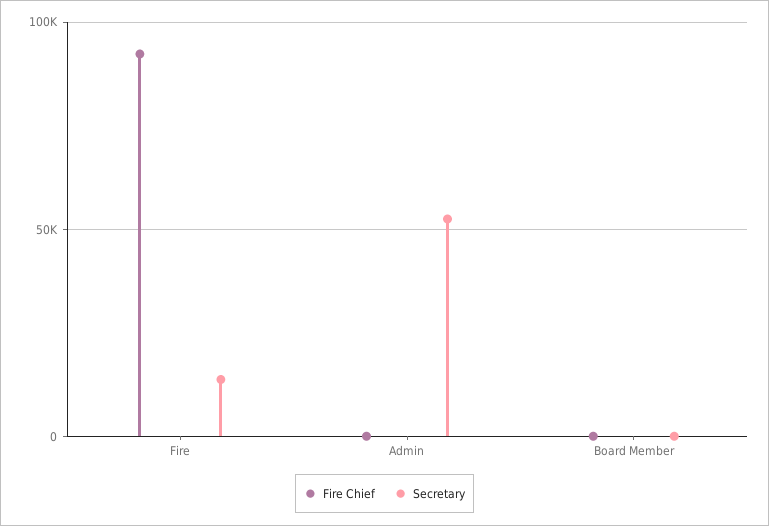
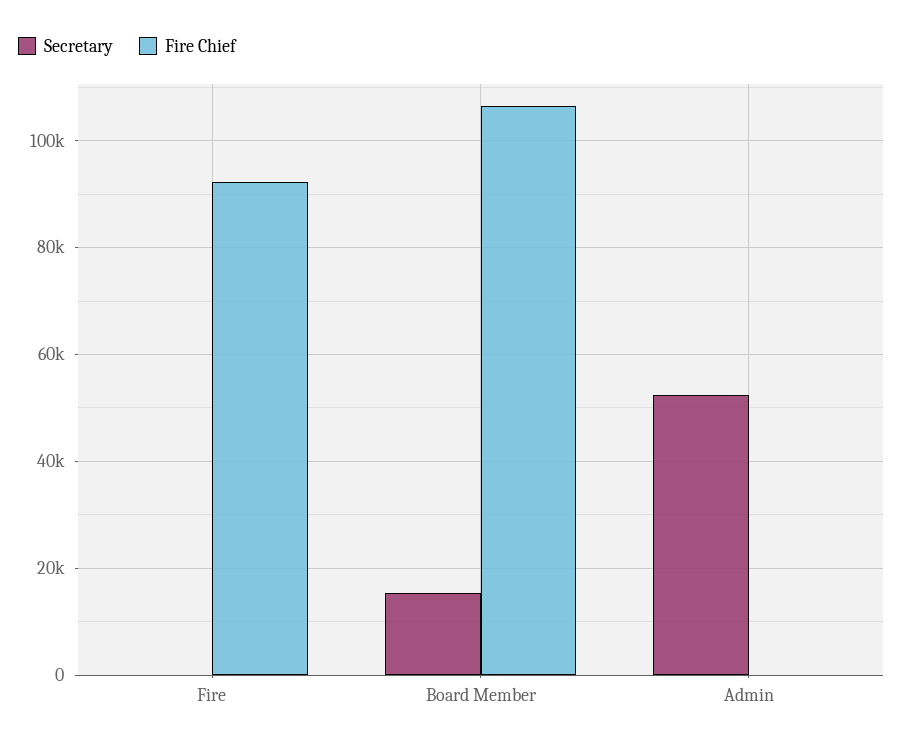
  {
    "Fire Chief": {
      "Fire": 92000,
      "Admin": 0,
-     "Board Member": 0
+     "Board Member": 106000
    },
    "Secretary": {
-     "Fire": 15000,
+     "Fire": 0,
      "Admin": 52000,
-     "Board Member": 0
+     "Board Member": 16000
    }
  }

